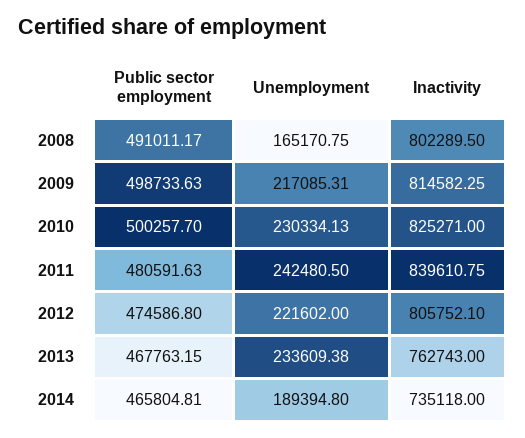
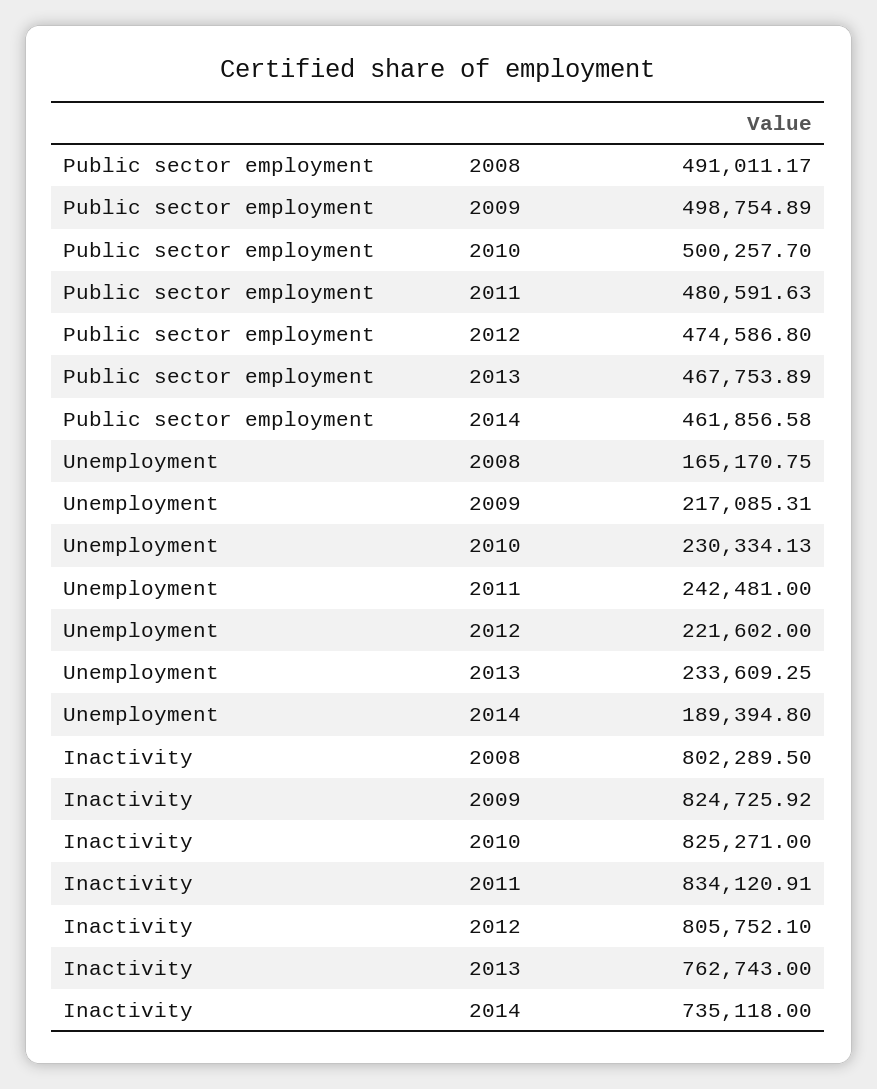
  {
    "Public sector employment": {
      "2008": 491011.17,
-     "2009": 498733.63,
+     "2009": 498754.89,
      "2010": 500257.7,
      "2011": 480591.63,
      "2012": 474586.8,
-     "2013": 467763.15,
+     "2013": 467753.89,
-     "2014": 465804.81
+     "2014": 461856.58
    },
    "Unemployment": {
      "2008": 165170.75,
      "2009": 217085.31,
      "2010": 230334.13,
-     "2011": 242480.5,
+     "2011": 242481,
      "2012": 221602,
-     "2013": 233609.38,
+     "2013": 233609.25,
      "2014": 189394.8
    },
    "Inactivity": {
      "2008": 802289.5,
-     "2009": 814582.25,
+     "2009": 824725.92,
      "2010": 825271,
-     "2011": 839610.75,
+     "2011": 834120.91,
      "2012": 805752.1,
      "2013": 762743,
      "2014": 735118
    }
  }

